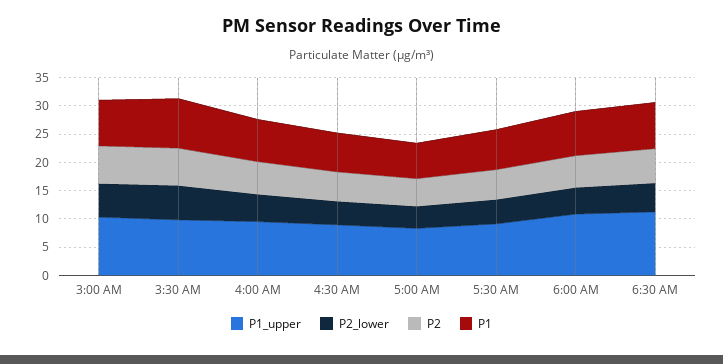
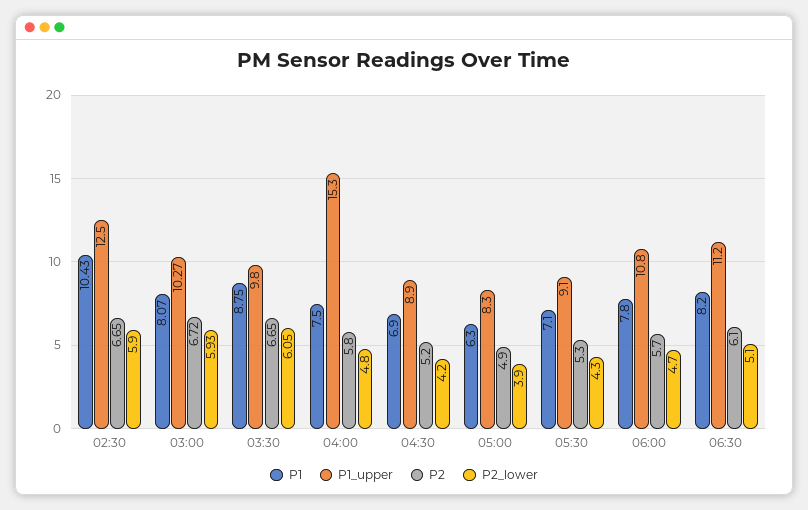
  {
    "P1_upper": {
      "3:00 AM": 10.27,
      "3:30 AM": 9.8,
-     "4:00 AM": 10,
+     "4:00 AM": 15.3,
      "4:30 AM": 8.9,
      "5:00 AM": 8.3,
      "5:30 AM": 9.1,
      "6:00 AM": 10.8,
-     "6:30 AM": 11.2
+     "6:30 AM": 11.2,
+     "02:30": 12.5
    },
    "P2_lower": {
      "3:00 AM": 5.93,
      "3:30 AM": 6.05,
      "4:00 AM": 4.8,
      "4:30 AM": 4.2,
      "5:00 AM": 3.9,
      "5:30 AM": 4.3,
      "6:00 AM": 4.7,
-     "6:30 AM": 5.1
+     "6:30 AM": 5.1,
+     "02:30": 5.9
    },
    "P2": {
      "3:00 AM": 6.72,
      "3:30 AM": 6.65,
      "4:00 AM": 5.8,
      "4:30 AM": 5.2,
      "5:00 AM": 4.9,
      "5:30 AM": 5.3,
      "6:00 AM": 5.7,
-     "6:30 AM": 6.1
+     "6:30 AM": 6.1,
+     "02:30": 6.65
    },
    "P1": {
      "3:00 AM": 8.07,
      "3:30 AM": 8.75,
      "4:00 AM": 7.5,
      "4:30 AM": 6.9,
      "5:00 AM": 6.3,
      "5:30 AM": 7.1,
      "6:00 AM": 7.8,
-     "6:30 AM": 8.2
+     "6:30 AM": 8.2,
+     "02:30": 10.43
    }
  }

